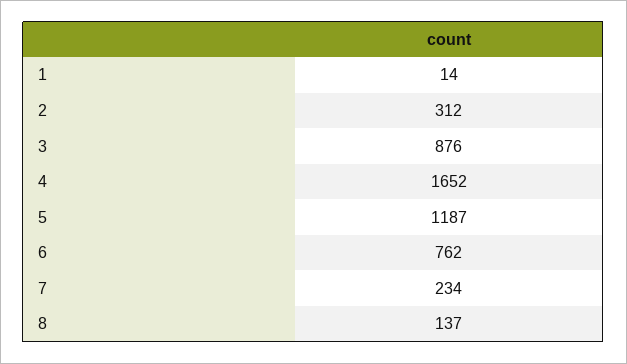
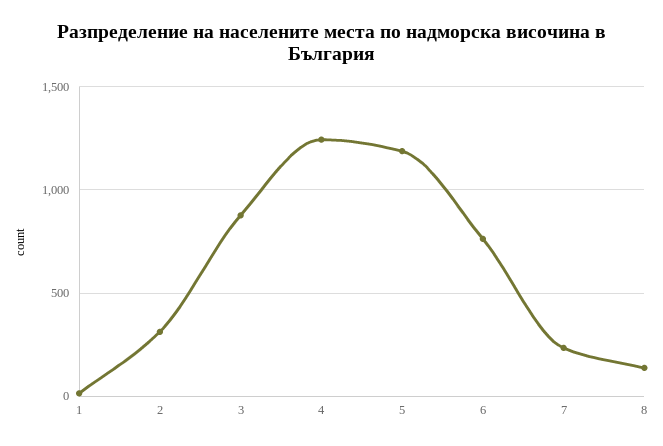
  {
    "1": 14,
    "2": 312,
    "3": 876,
-   "4": 1652,
+   "4": 1250,
    "5": 1187,
    "6": 762,
    "7": 234,
    "8": 137
  }

